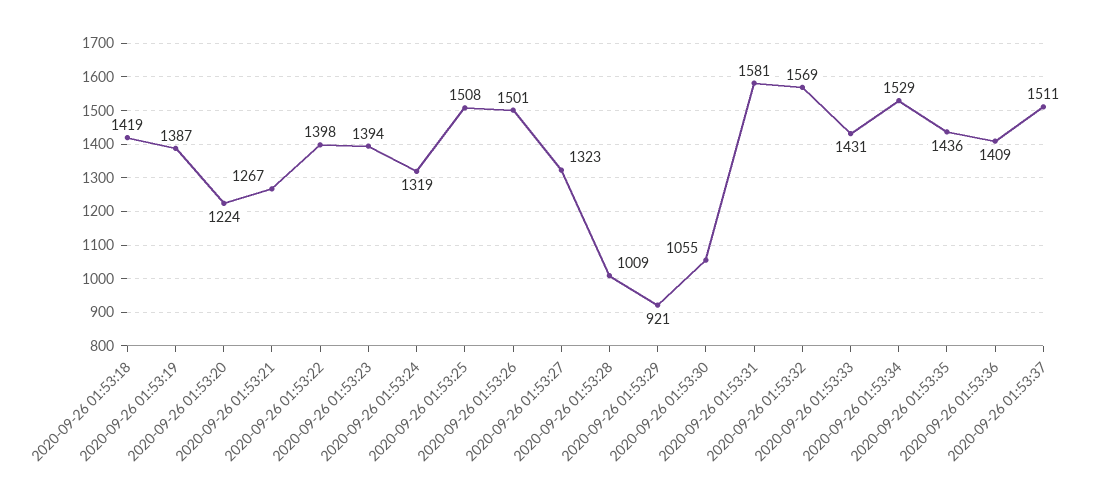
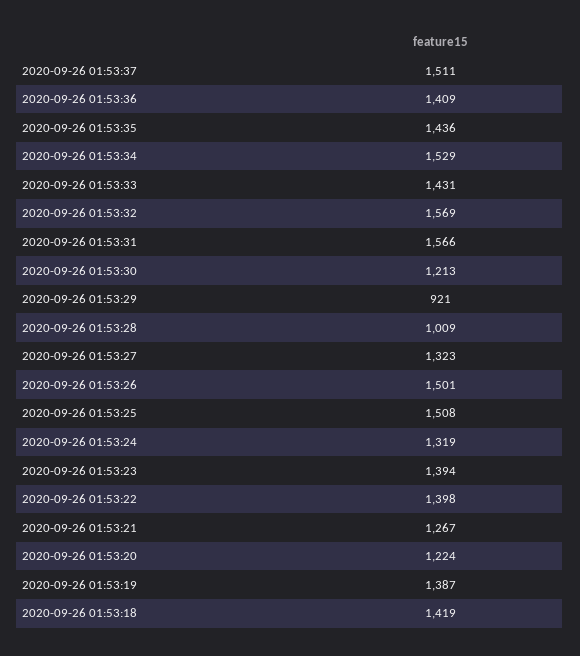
  {
    "2020-09-26 01:53:18": 1419,
    "2020-09-26 01:53:19": 1387,
    "2020-09-26 01:53:20": 1224,
    "2020-09-26 01:53:21": 1267,
    "2020-09-26 01:53:22": 1398,
    "2020-09-26 01:53:23": 1394,
    "2020-09-26 01:53:24": 1319,
    "2020-09-26 01:53:25": 1508,
    "2020-09-26 01:53:26": 1501,
    "2020-09-26 01:53:27": 1323,
    "2020-09-26 01:53:28": 1009,
    "2020-09-26 01:53:29": 921,
-   "2020-09-26 01:53:30": 1055,
+   "2020-09-26 01:53:30": 1213,
-   "2020-09-26 01:53:31": 1581,
+   "2020-09-26 01:53:31": 1566,
    "2020-09-26 01:53:32": 1569,
    "2020-09-26 01:53:33": 1431,
    "2020-09-26 01:53:34": 1529,
    "2020-09-26 01:53:35": 1436,
    "2020-09-26 01:53:36": 1409,
    "2020-09-26 01:53:37": 1511
  }

